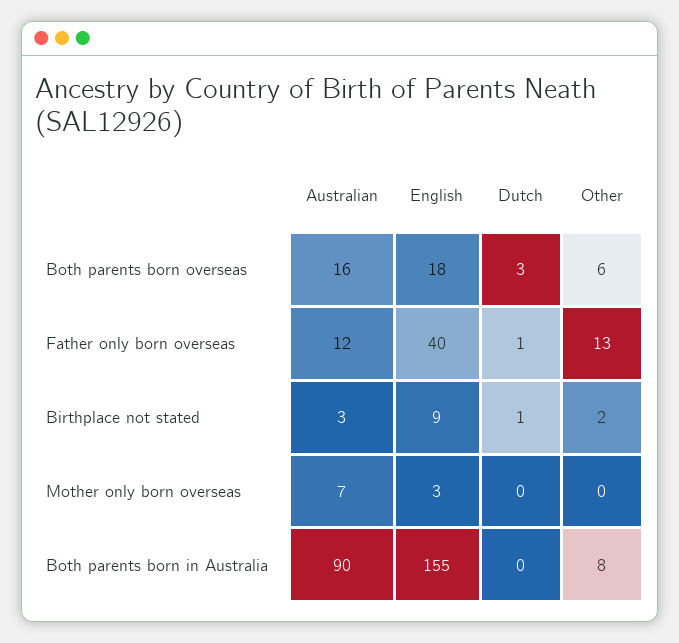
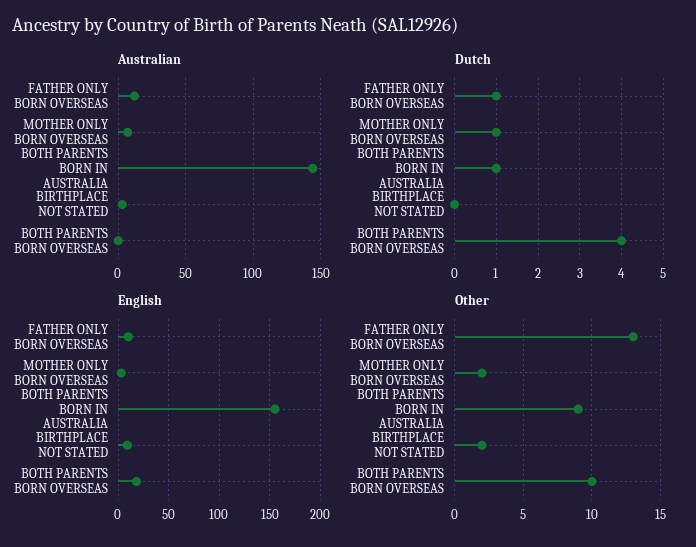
  {
    "Australian": {
-     "Both parents born overseas": 16,
+     "Both parents born overseas": 0,
      "Father only born overseas": 12,
      "Birthplace not stated": 3,
      "Mother only born overseas": 7,
-     "Both parents born in Australia": 90
+     "Both parents born in Australia": 145
    },
    "English": {
      "Both parents born overseas": 18,
-     "Father only born overseas": 40,
+     "Father only born overseas": 10,
      "Birthplace not stated": 9,
      "Mother only born overseas": 3,
      "Both parents born in Australia": 155
    },
    "Dutch": {
-     "Both parents born overseas": 3,
+     "Both parents born overseas": 4,
      "Father only born overseas": 1,
-     "Birthplace not stated": 1,
+     "Birthplace not stated": 0,
-     "Mother only born overseas": 0,
+     "Mother only born overseas": 1,
-     "Both parents born in Australia": 0
+     "Both parents born in Australia": 1
    },
    "Other": {
-     "Both parents born overseas": 6,
+     "Both parents born overseas": 10,
      "Father only born overseas": 13,
      "Birthplace not stated": 2,
-     "Mother only born overseas": 0,
+     "Mother only born overseas": 2,
-     "Both parents born in Australia": 8
+     "Both parents born in Australia": 9
    }
  }

